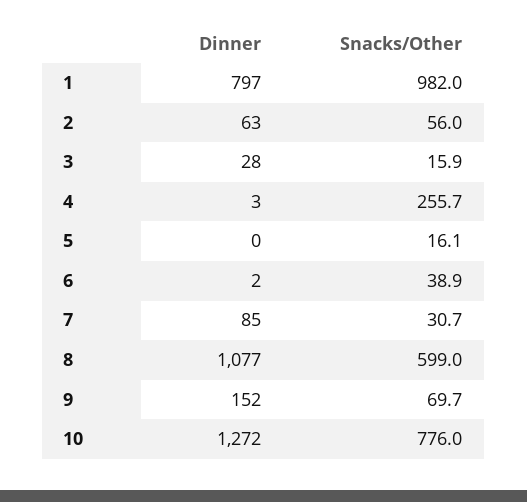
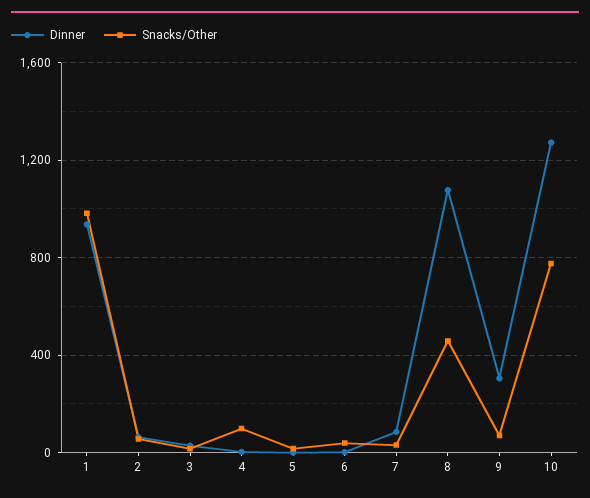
  {
    "Dinner": {
-     "1": 797,
+     "1": 950,
      "2": 63,
      "3": 28,
      "4": 3,
      "5": 0,
      "6": 2,
      "7": 85,
      "8": 1077,
-     "9": 152,
+     "9": 300,
      "10": 1272
    },
    "Snacks/Other": {
      "1": 982,
      "2": 56,
      "3": 15.9,
-     "4": 255.7,
+     "4": 100,
      "5": 16.1,
      "6": 38.9,
      "7": 30.7,
-     "8": 599,
+     "8": 450,
      "9": 69.7,
      "10": 776
    }
  }

